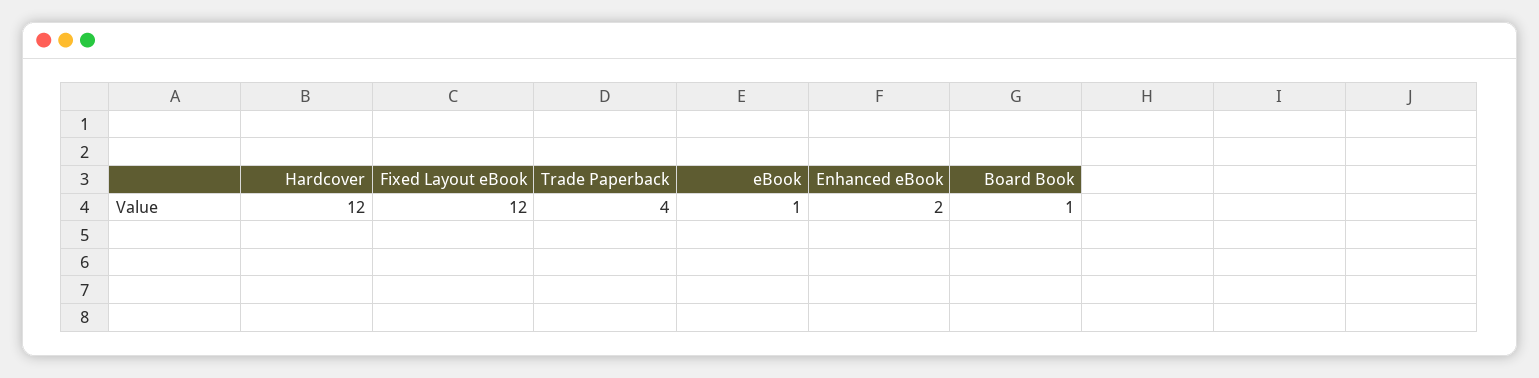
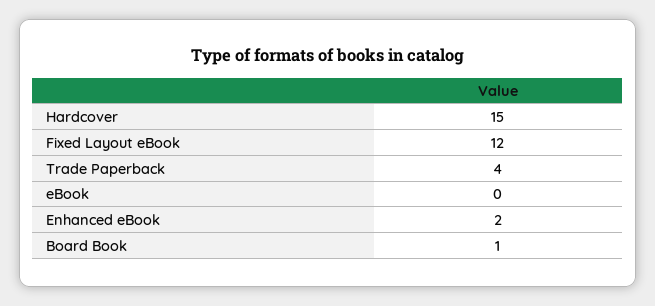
  {
-   "Hardcover": 12,
+   "Hardcover": 15,
    "Fixed Layout eBook": 12,
    "Trade Paperback": 4,
-   "eBook": 1,
+   "eBook": 0,
    "Enhanced eBook": 2,
    "Board Book": 1
  }

